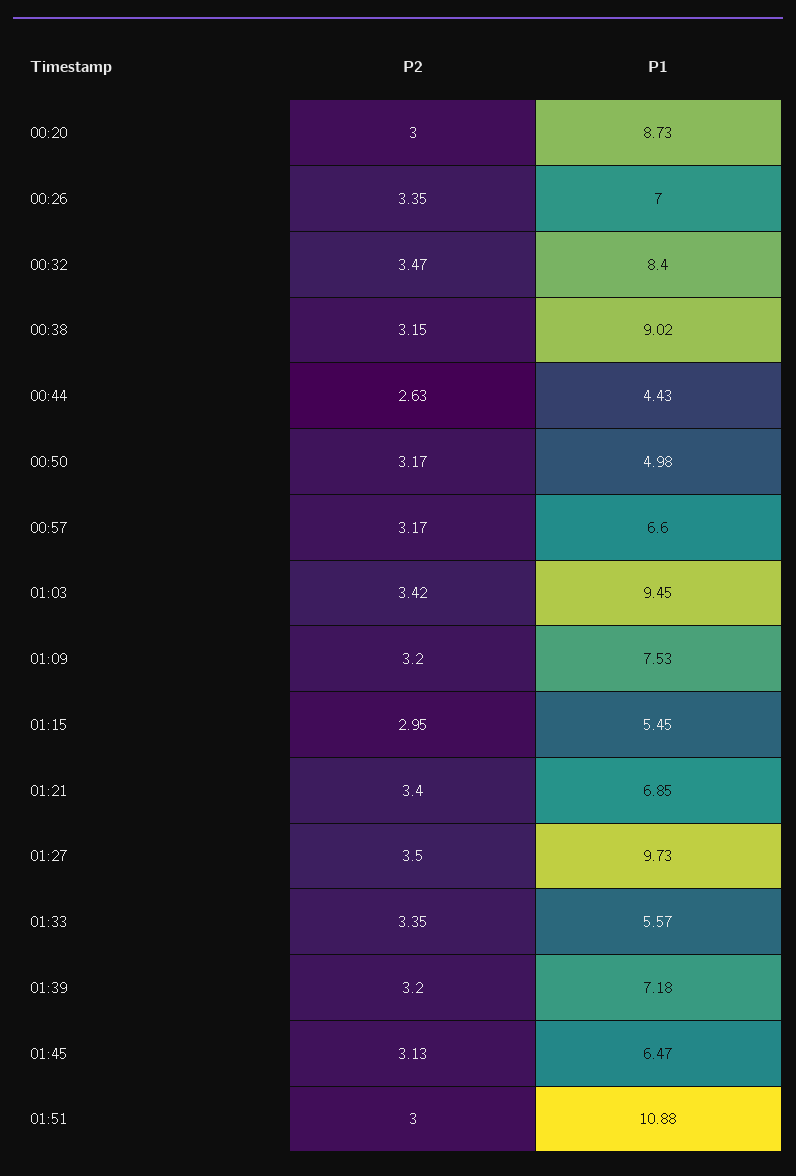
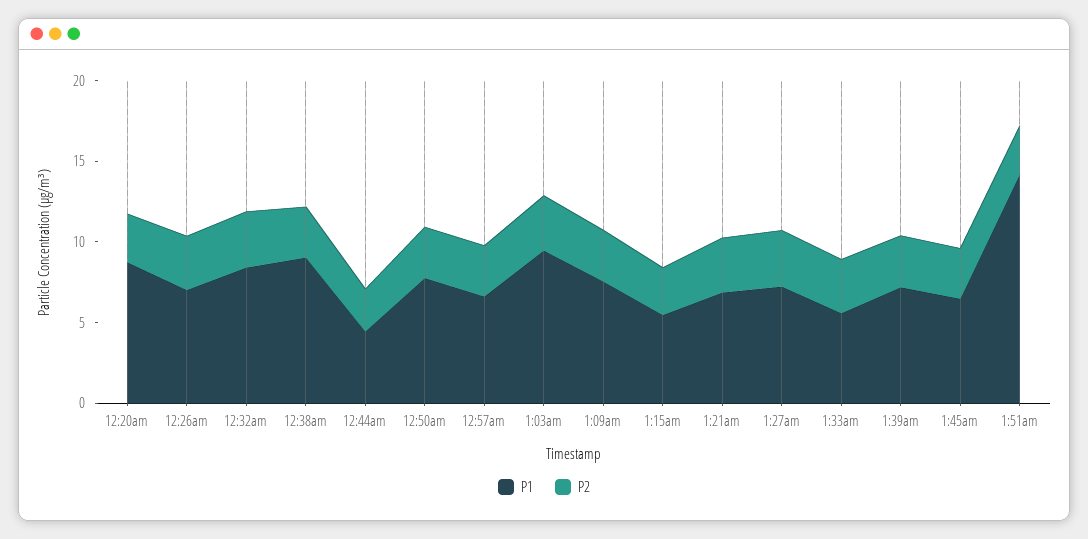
  {
    "P2": {
      "00:20": 3,
      "00:26": 3.35,
      "00:32": 3.47,
      "00:38": 3.15,
      "00:44": 2.63,
      "00:50": 3.17,
      "00:57": 3.17,
      "01:03": 3.42,
      "01:09": 3.2,
      "01:15": 2.95,
      "01:21": 3.4,
      "01:27": 3.5,
      "01:33": 3.35,
      "01:39": 3.2,
      "01:45": 3.13,
      "01:51": 3
    },
    "P1": {
      "00:20": 8.73,
      "00:26": 7,
      "00:32": 8.4,
      "00:38": 9.02,
      "00:44": 4.43,
-     "00:50": 4.98,
+     "00:50": 8,
      "00:57": 6.6,
      "01:03": 9.45,
      "01:09": 7.53,
      "01:15": 5.45,
      "01:21": 6.85,
-     "01:27": 9.73,
+     "01:27": 7,
      "01:33": 5.57,
      "01:39": 7.18,
      "01:45": 6.47,
-     "01:51": 10.88
+     "01:51": 14
    }
  }

